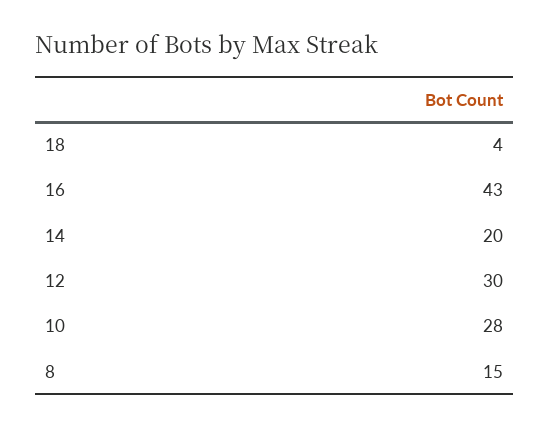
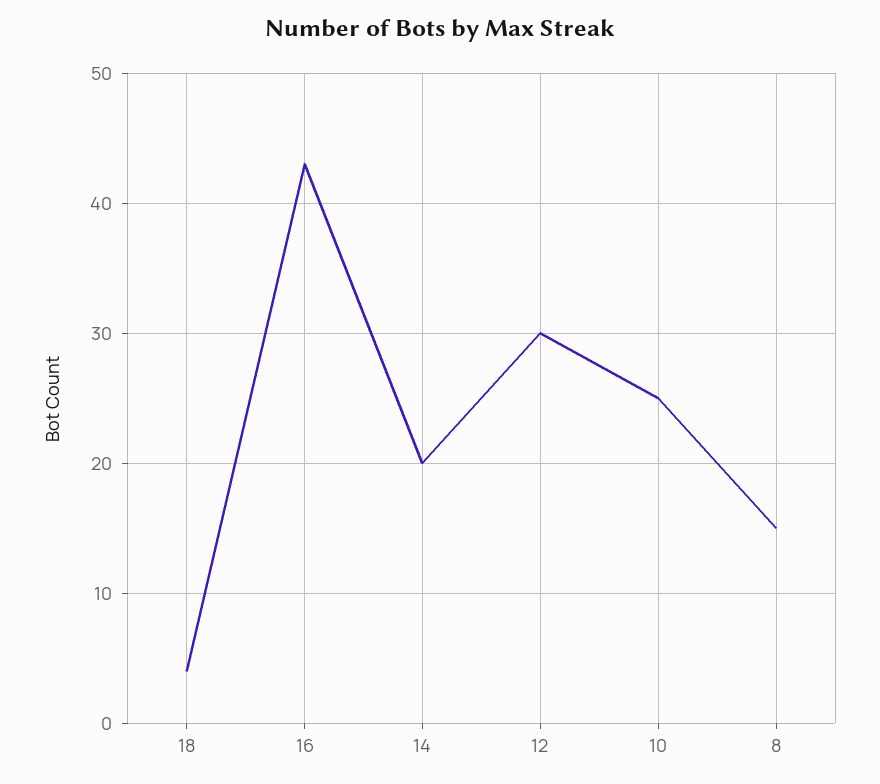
  {
    "18": 4,
    "16": 43,
    "14": 20,
    "12": 30,
-   "10": 28,
+   "10": 25,
    "8": 15
  }

